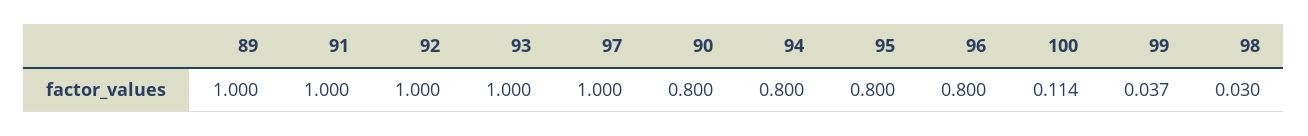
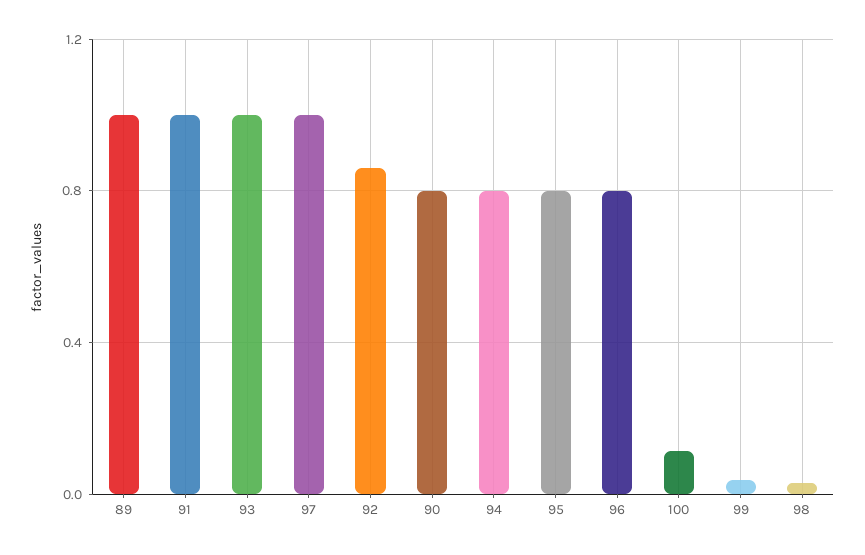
  {
    "89": 1,
    "91": 1,
-   "92": 1,
+   "92": 0.85,
    "93": 1,
    "97": 1,
    "90": 0.8,
    "94": 0.8,
    "95": 0.8,
    "96": 0.8,
    "100": 0.114,
    "99": 0.037,
    "98": 0.03
  }

